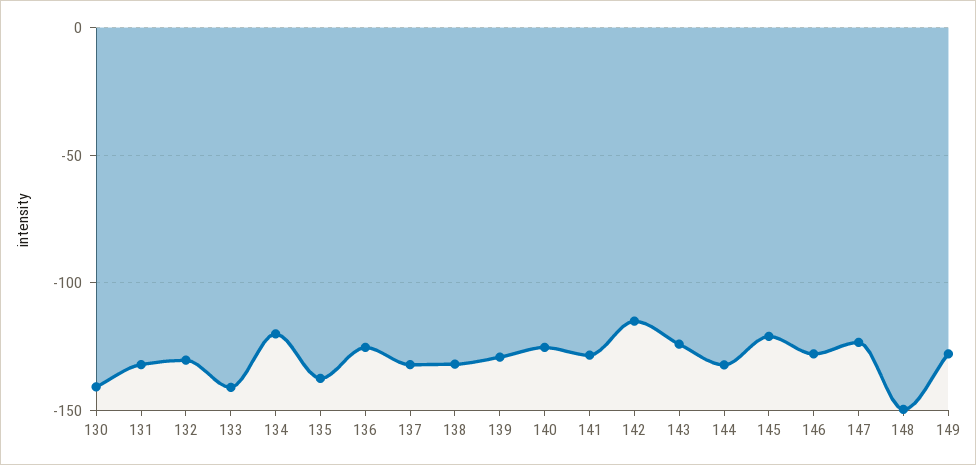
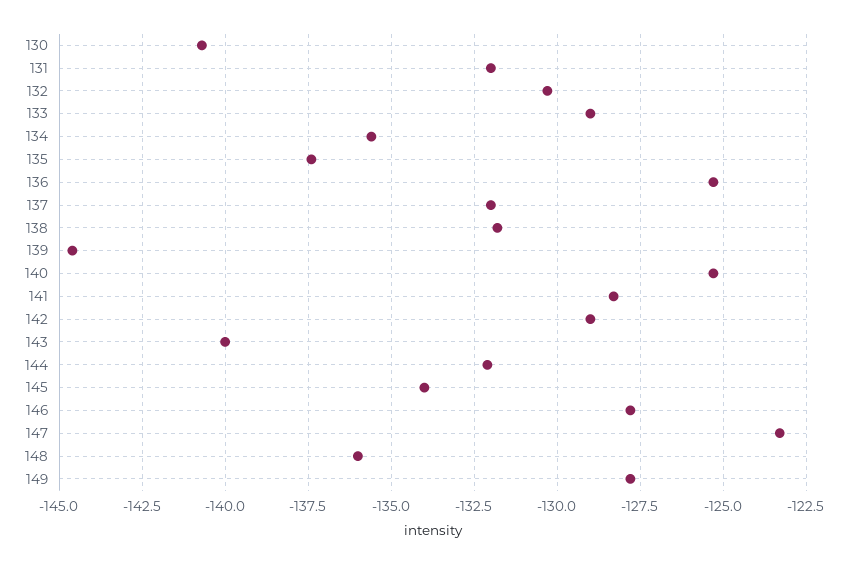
  {
    "130": -140.5,
    "131": -132,
    "132": -130.5,
-   "133": -140,
+   "133": -129,
-   "134": -120,
+   "134": -135.5,
    "135": -137.5,
    "136": -125.5,
    "137": -132,
    "138": -132,
-   "139": -130,
+   "139": -144.5,
    "140": -125.5,
    "141": -128.5,
-   "142": -115,
+   "142": -129,
-   "143": -125,
+   "143": -140,
    "144": -132,
-   "145": -120,
+   "145": -134,
    "146": -128,
    "147": -123.5,
-   "148": -150,
+   "148": -136,
    "149": -128
  }

